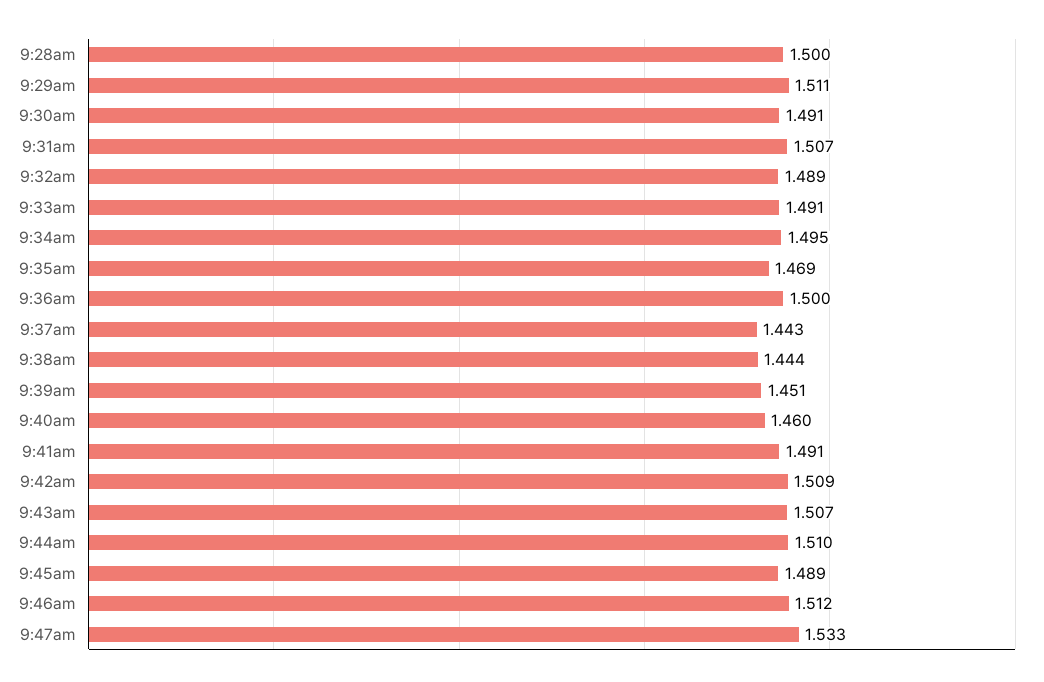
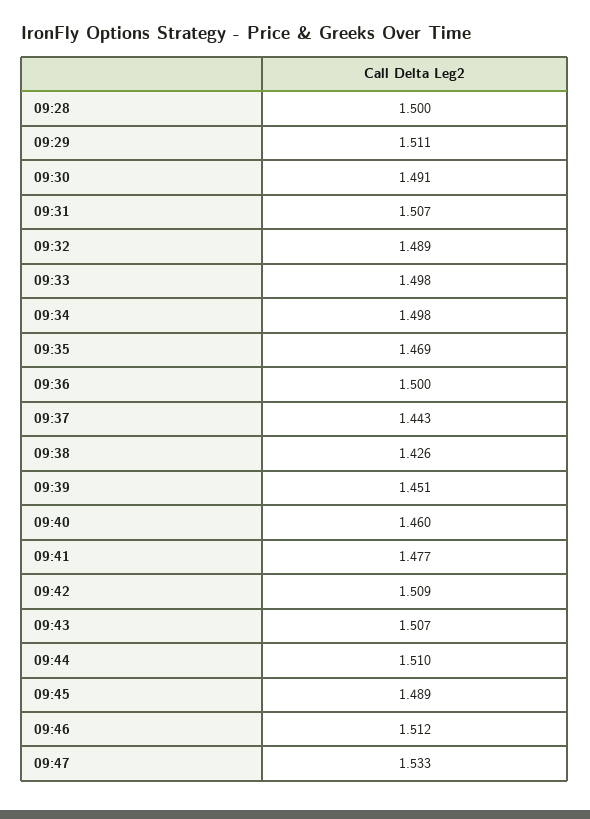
  {
    "9:28am": 1.5,
    "9:29am": 1.511,
    "9:30am": 1.491,
    "9:31am": 1.507,
    "9:32am": 1.489,
-   "9:33am": 1.491,
+   "9:33am": 1.498,
-   "9:34am": 1.495,
+   "9:34am": 1.498,
    "9:35am": 1.469,
    "9:36am": 1.5,
    "9:37am": 1.443,
-   "9:38am": 1.444,
+   "9:38am": 1.426,
    "9:39am": 1.451,
    "9:40am": 1.46,
-   "9:41am": 1.491,
+   "9:41am": 1.477,
    "9:42am": 1.509,
    "9:43am": 1.507,
    "9:44am": 1.51,
    "9:45am": 1.489,
    "9:46am": 1.512,
    "9:47am": 1.533
  }

